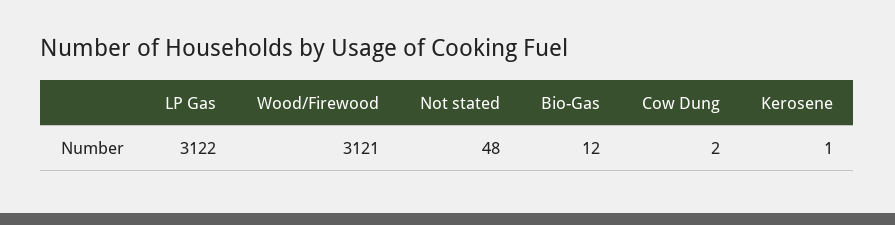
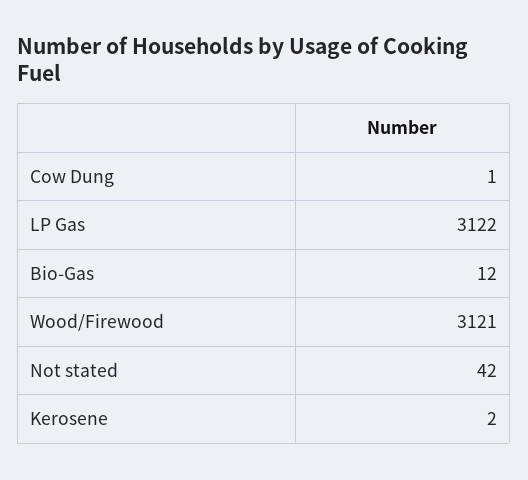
  {
    "LP Gas": 3122,
    "Wood/Firewood": 3121,
-   "Not stated": 48,
+   "Not stated": 42,
    "Bio-Gas": 12,
-   "Cow Dung": 2,
+   "Cow Dung": 1,
-   "Kerosene": 1
+   "Kerosene": 2
  }

